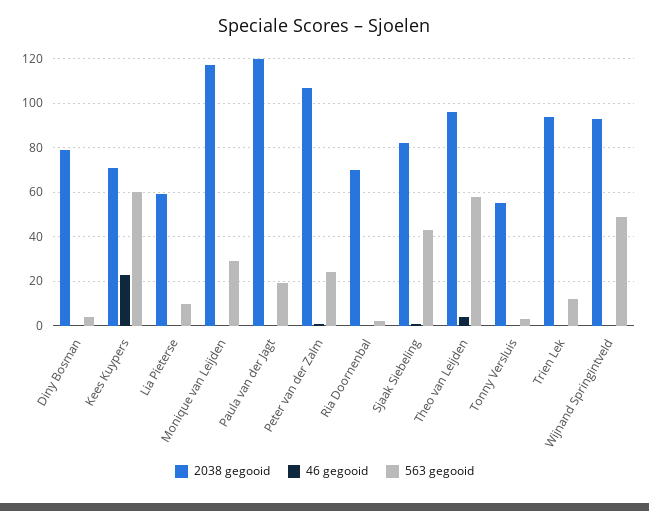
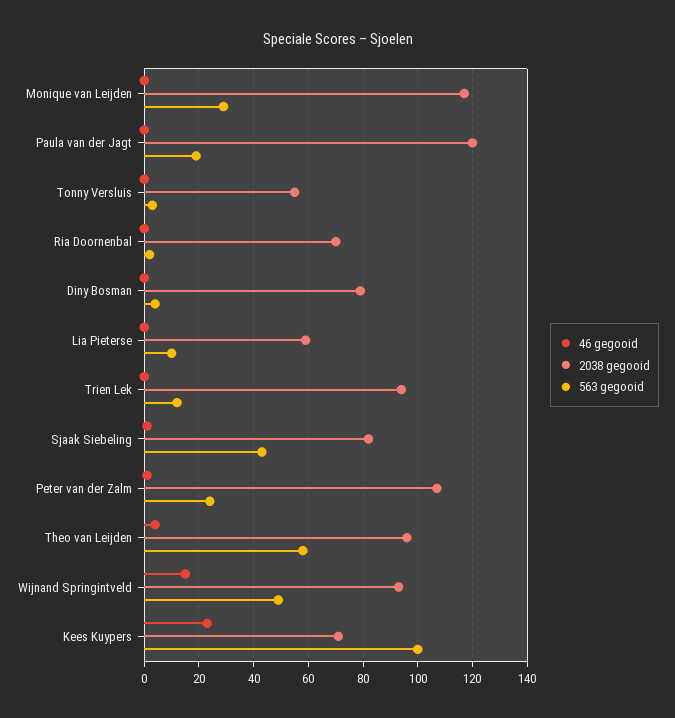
  {
    "2038 gegooid": {
      "Diny Bosman": 80,
      "Kees Kuypers": 70,
      "Lia Pieterse": 60,
      "Monique van Leijden": 115,
      "Paula van der Jagt": 120,
      "Peter van der Zalm": 105,
      "Ria Doornenbal": 70,
      "Sjaak Siebeling": 80,
      "Theo van Leijden": 95,
      "Tonny Versluis": 55,
      "Trien Lek": 95,
      "Wijnand Springintveld": 95
    },
    "46 gegooid": {
      "Diny Bosman": 0,
      "Kees Kuypers": 25,
      "Lia Pieterse": 0,
      "Monique van Leijden": 0,
      "Paula van der Jagt": 0,
      "Peter van der Zalm": 0,
      "Ria Doornenbal": 0,
      "Sjaak Siebeling": 0,
      "Theo van Leijden": 5,
      "Tonny Versluis": 0,
      "Trien Lek": 0,
-     "Wijnand Springintveld": 0
+     "Wijnand Springintveld": 15
    },
    "563 gegooid": {
      "Diny Bosman": 5,
-     "Kees Kuypers": 60,
+     "Kees Kuypers": 100,
      "Lia Pieterse": 10,
      "Monique van Leijden": 30,
      "Paula van der Jagt": 20,
      "Peter van der Zalm": 25,
      "Ria Doornenbal": 0,
      "Sjaak Siebeling": 45,
      "Theo van Leijden": 60,
      "Tonny Versluis": 5,
      "Trien Lek": 10,
      "Wijnand Springintveld": 50
    }
  }

